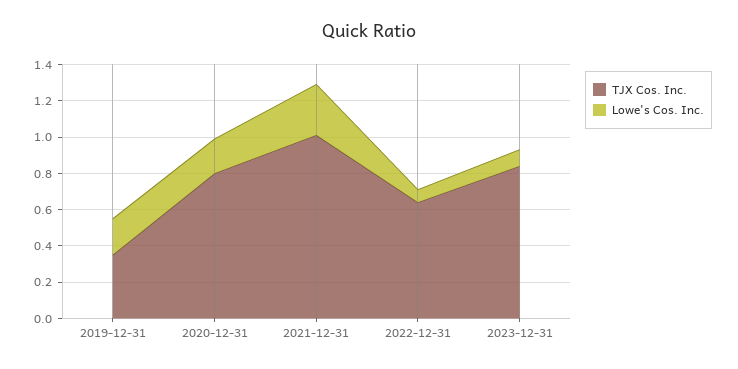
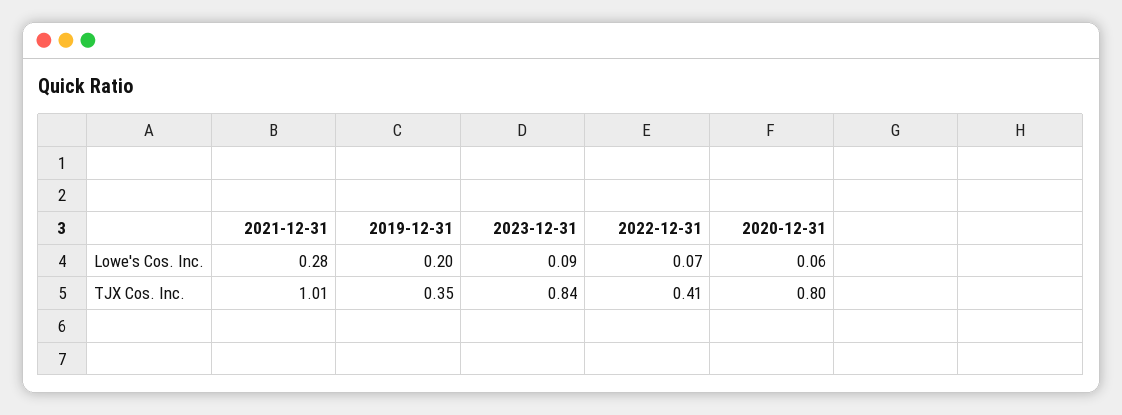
  {
    "TJX Cos. Inc.": {
      "2019-12-31": 0.35,
      "2020-12-31": 0.8,
      "2021-12-31": 1.01,
-     "2022-12-31": 0.65,
+     "2022-12-31": 0.41,
      "2023-12-31": 0.84
    },
    "Lowe's Cos. Inc.": {
      "2019-12-31": 0.2,
-     "2020-12-31": 0.2,
+     "2020-12-31": 0.06,
      "2021-12-31": 0.28,
      "2022-12-31": 0.07,
      "2023-12-31": 0.09
    }
  }

